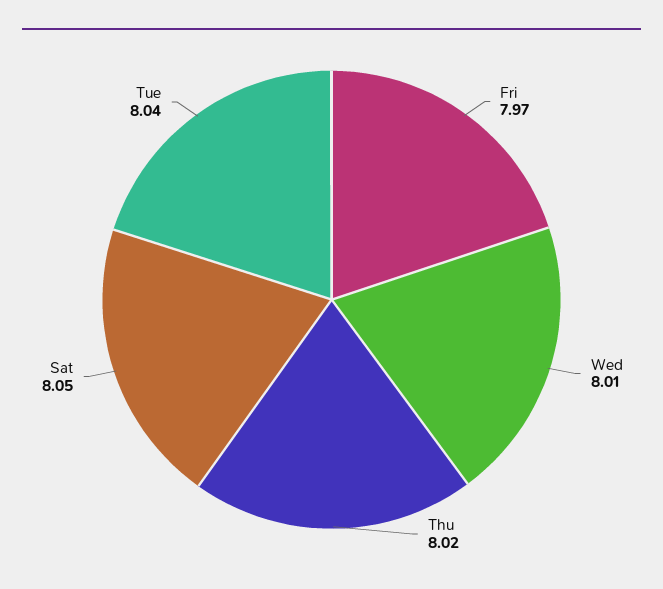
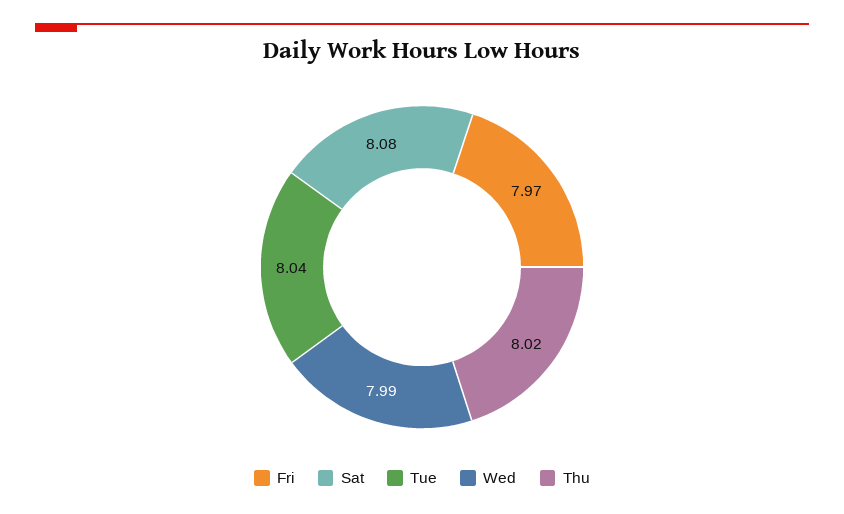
  {
    "Fri": 7.97,
-   "Wed": 8.01,
+   "Wed": 7.99,
    "Thu": 8.02,
-   "Sat": 8.05,
+   "Sat": 8.08,
    "Tue": 8.04
  }

